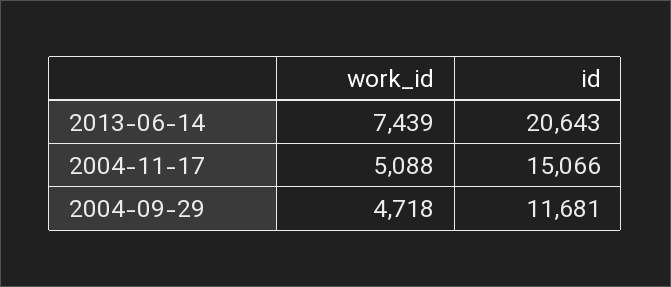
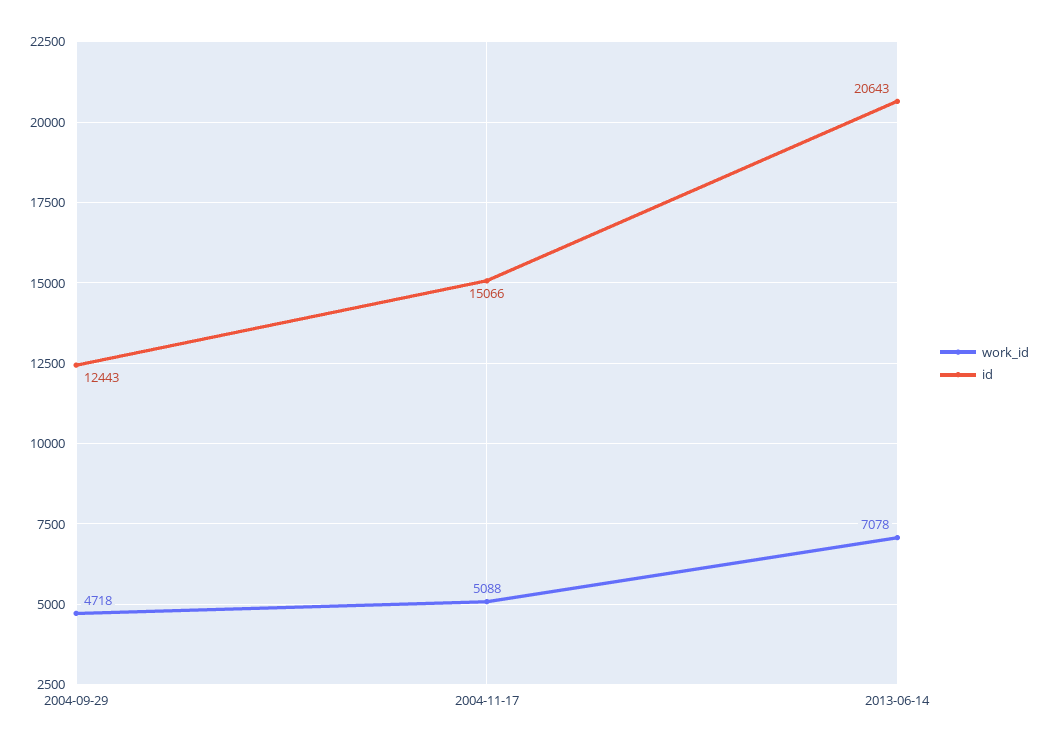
  {
    "work_id": {
-     "2013-06-14": 7439,
+     "2013-06-14": 7078,
      "2004-11-17": 5088,
      "2004-09-29": 4718
    },
    "id": {
      "2013-06-14": 20643,
      "2004-11-17": 15066,
-     "2004-09-29": 11681
+     "2004-09-29": 12443
    }
  }

